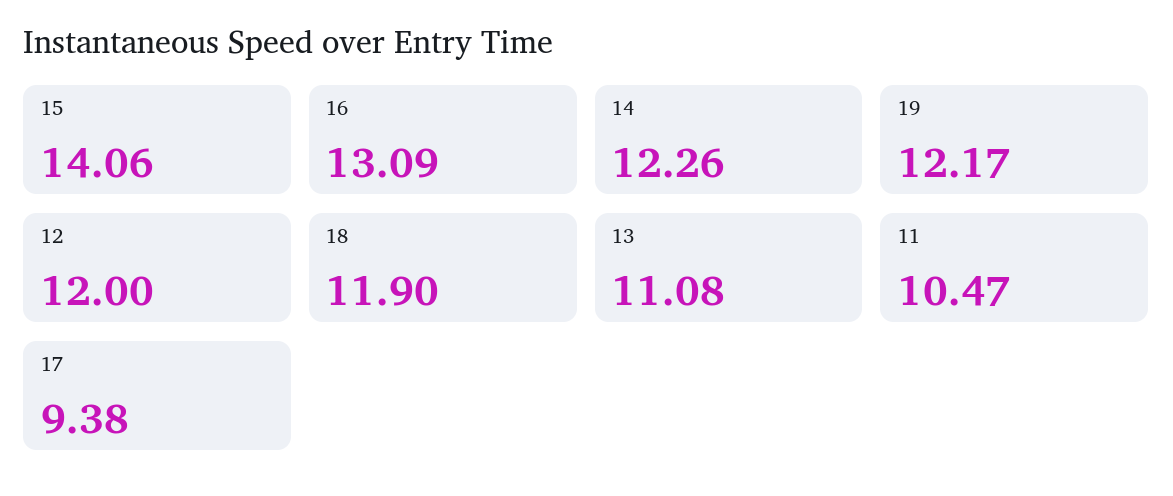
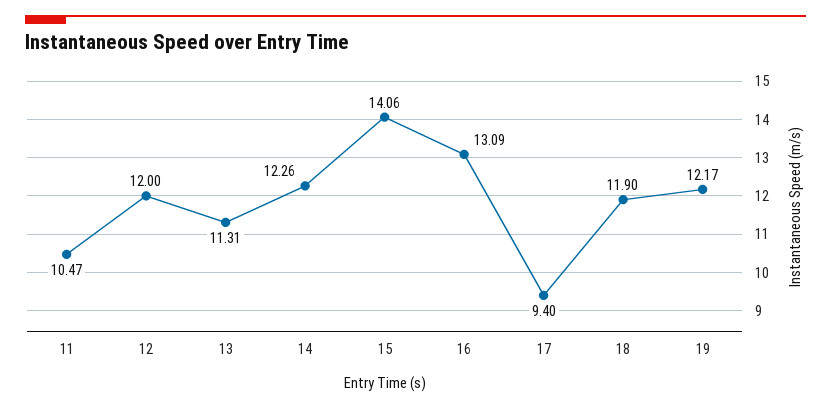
  {
    "15": 14.06,
    "16": 13.09,
    "14": 12.26,
    "19": 12.17,
    "12": 12,
    "18": 11.9,
-   "13": 11.08,
+   "13": 11.31,
    "11": 10.47,
-   "17": 9.38
+   "17": 9.4
  }

